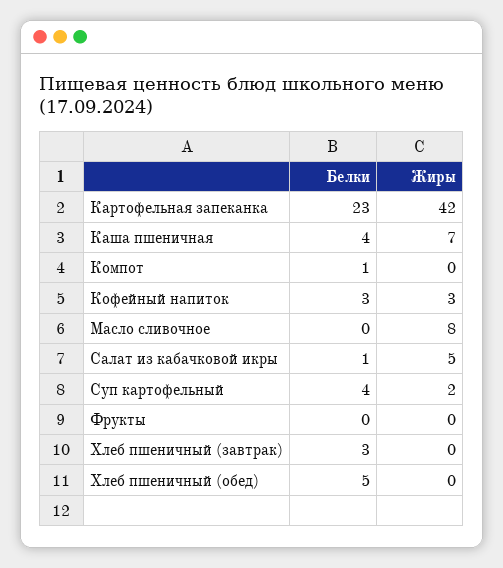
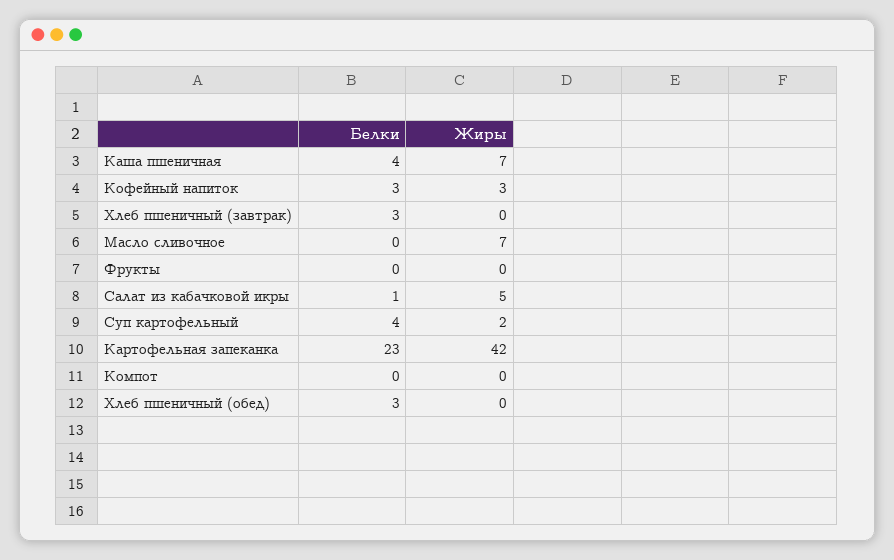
  {
    "Белки": {
      "Картофельная запеканка": 23,
      "Каша пшеничная": 4,
-     "Компот": 1,
+     "Компот": 0,
      "Кофейный напиток": 3,
      "Масло сливочное": 0,
      "Салат из кабачковой икры": 1,
      "Суп картофельный": 4,
      "Фрукты": 0,
      "Хлеб пшеничный (завтрак)": 3,
-     "Хлеб пшеничный (обед)": 5
+     "Хлеб пшеничный (обед)": 3
    },
    "Жиры": {
      "Картофельная запеканка": 42,
      "Каша пшеничная": 7,
      "Компот": 0,
      "Кофейный напиток": 3,
-     "Масло сливочное": 8,
+     "Масло сливочное": 7,
      "Салат из кабачковой икры": 5,
      "Суп картофельный": 2,
      "Фрукты": 0,
      "Хлеб пшеничный (завтрак)": 0,
      "Хлеб пшеничный (обед)": 0
    }
  }

